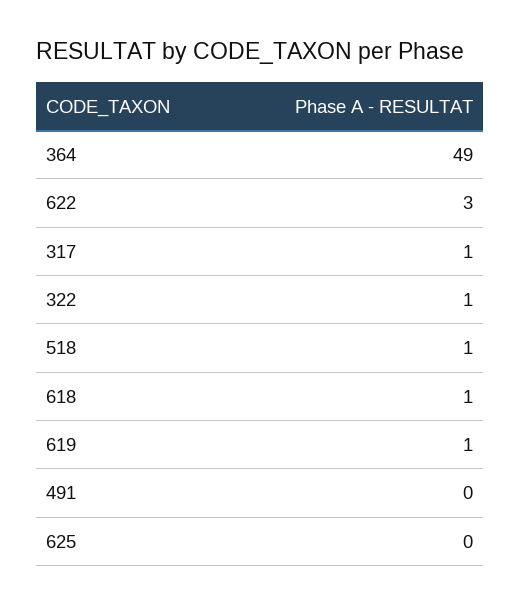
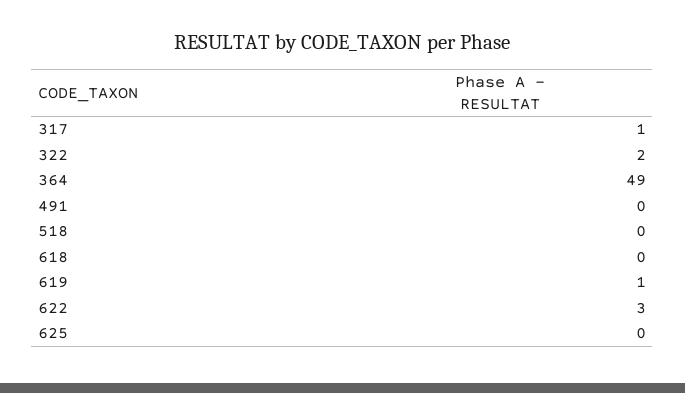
  {
    "364": 49,
    "622": 3,
    "317": 1,
-   "322": 1,
+   "322": 2,
-   "518": 1,
+   "518": 0,
-   "618": 1,
+   "618": 0,
    "619": 1,
    "491": 0,
    "625": 0
  }

